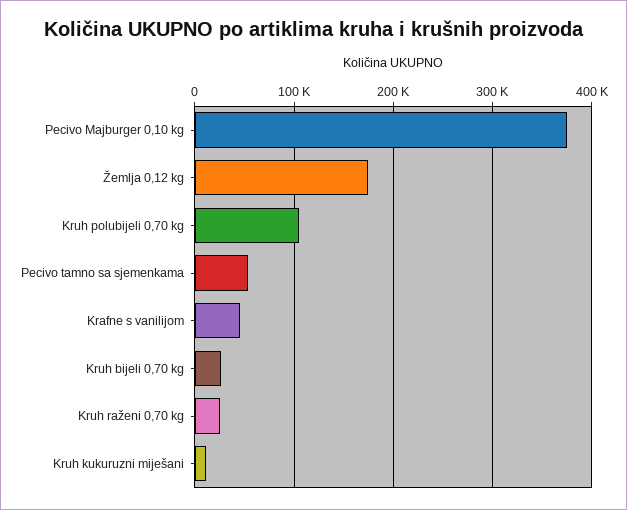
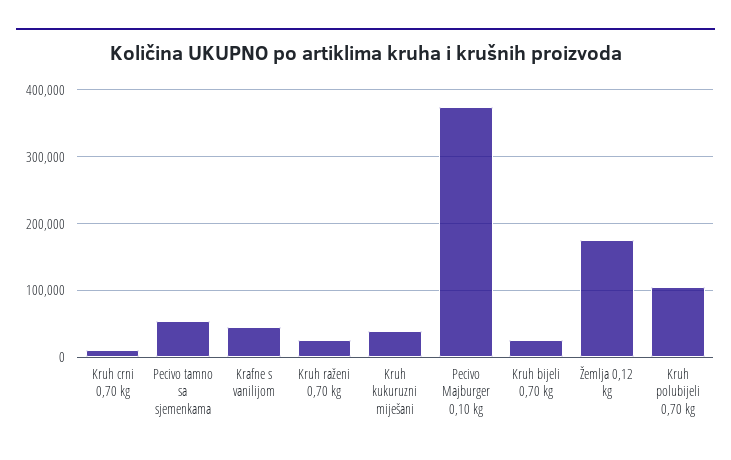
  {
    "Pecivo Majburger 0,10 kg": 380000,
    "Žemlja 0,12 kg": 180000,
    "Kruh polubijeli 0,70 kg": 110000,
    "Pecivo tamno sa sjemenkama": 50000,
    "Krafne s vanilijom": 50000,
    "Kruh bijeli 0,70 kg": 30000,
    "Kruh raženi 0,70 kg": 30000,
-   "Kruh kukuruzni miješani": 10000
+   "Kruh kukuruzni miješani": 40000,
+   "Kruh crni 0,70 kg": 10000
  }

